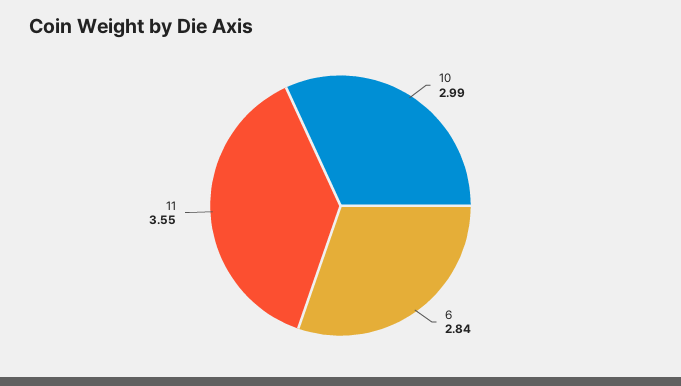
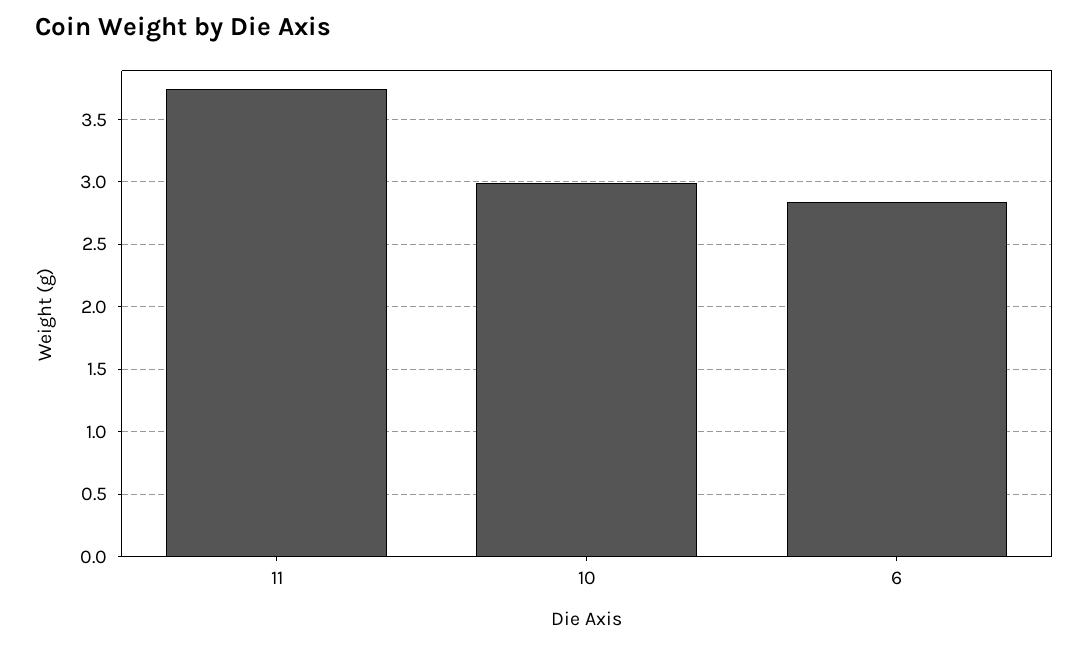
  {
    "10": 2.99,
    "6": 2.84,
-   "11": 3.55
+   "11": 3.75
  }

